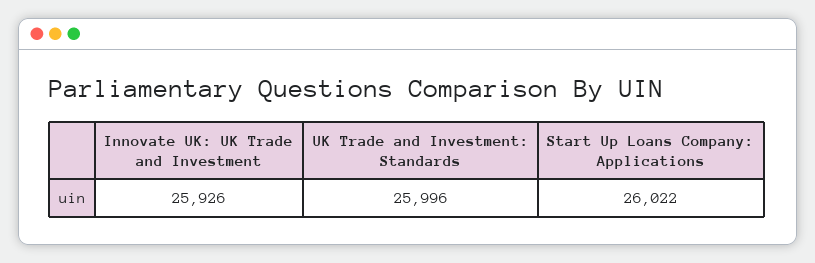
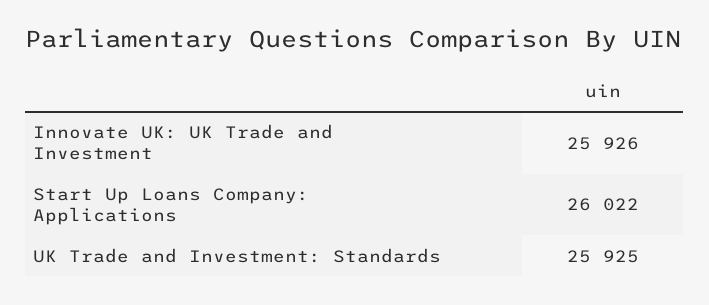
  {
    "Innovate UK: UK Trade and Investment": 25926,
-   "UK Trade and Investment: Standards": 25996,
+   "UK Trade and Investment: Standards": 25925,
    "Start Up Loans Company: Applications": 26022
  }

